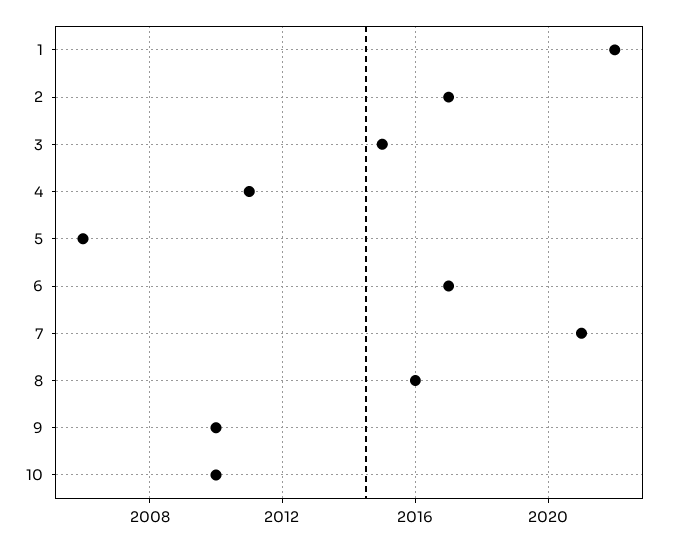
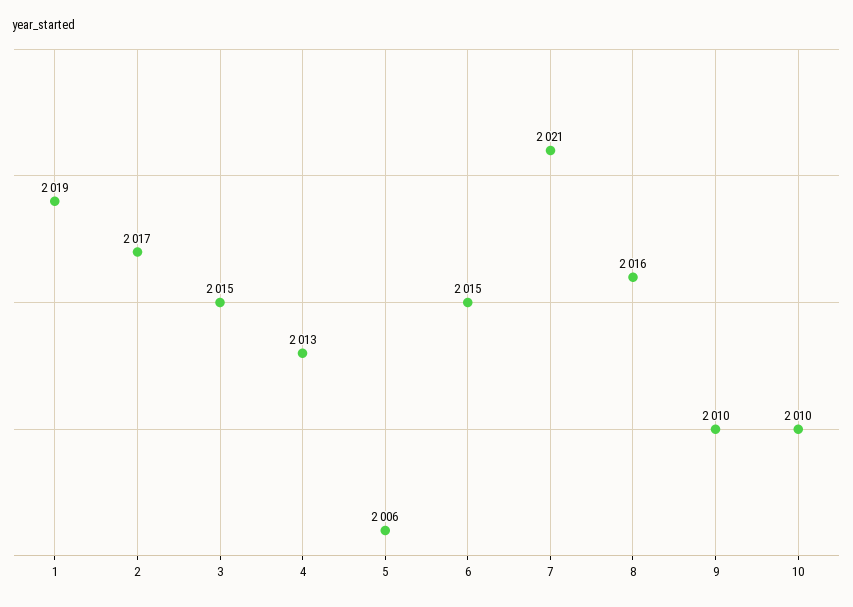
  {
-   "1": 2022,
+   "1": 2019,
    "2": 2017,
    "3": 2015,
-   "4": 2011,
+   "4": 2013,
    "5": 2006,
-   "6": 2017,
+   "6": 2015,
    "7": 2021,
    "8": 2016,
    "9": 2010,
    "10": 2010
  }

